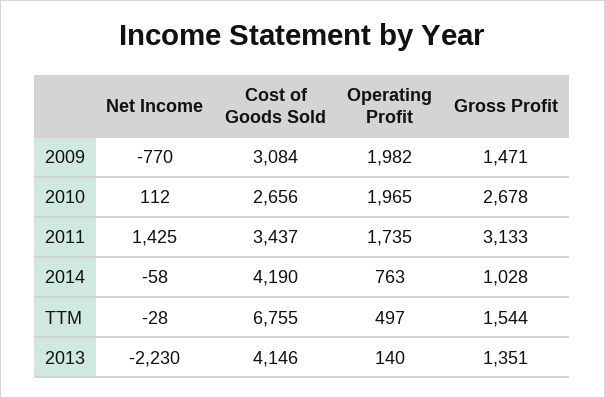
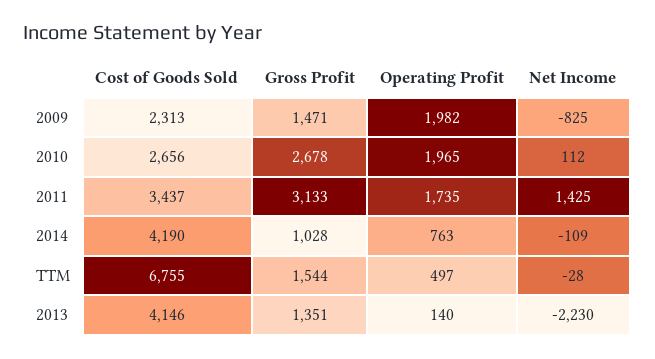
  {
    "Net Income": {
-     "2009": -770,
+     "2009": -825,
      "2010": 112,
      "2011": 1425,
-     "2014": -58,
+     "2014": -109,
      "TTM": -28,
      "2013": -2230
    },
    "Cost of Goods Sold": {
-     "2009": 3084,
+     "2009": 2313,
      "2010": 2656,
      "2011": 3437,
      "2014": 4190,
      "TTM": 6755,
      "2013": 4146
    },
    "Operating Profit": {
      "2009": 1982,
      "2010": 1965,
      "2011": 1735,
      "2014": 763,
      "TTM": 497,
      "2013": 140
    },
    "Gross Profit": {
      "2009": 1471,
      "2010": 2678,
      "2011": 3133,
      "2014": 1028,
      "TTM": 1544,
      "2013": 1351
    }
  }

